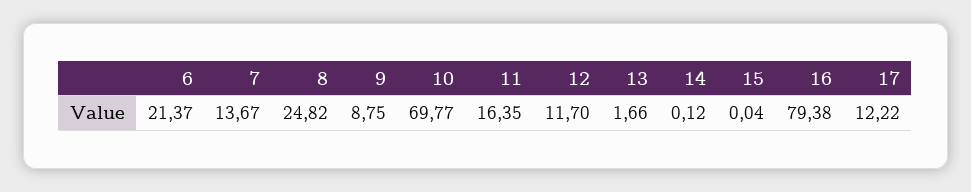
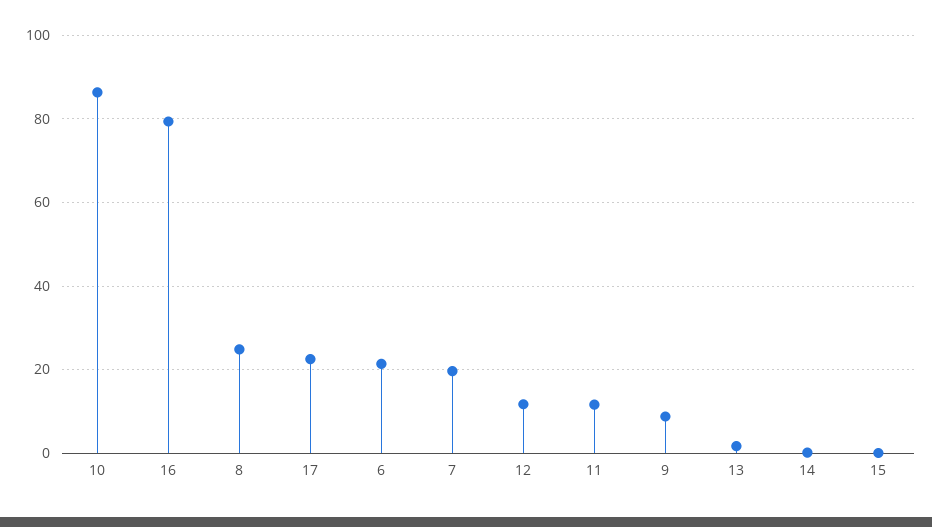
  {
    "6": 21.37,
-   "7": 13.67,
+   "7": 20,
    "8": 24.82,
    "9": 8.75,
-   "10": 69.77,
+   "10": 86,
-   "11": 16.35,
+   "11": 12,
    "12": 11.7,
    "13": 1.66,
    "14": 0.12,
    "15": 0.04,
    "16": 79.38,
-   "17": 12.22
+   "17": 22
  }

